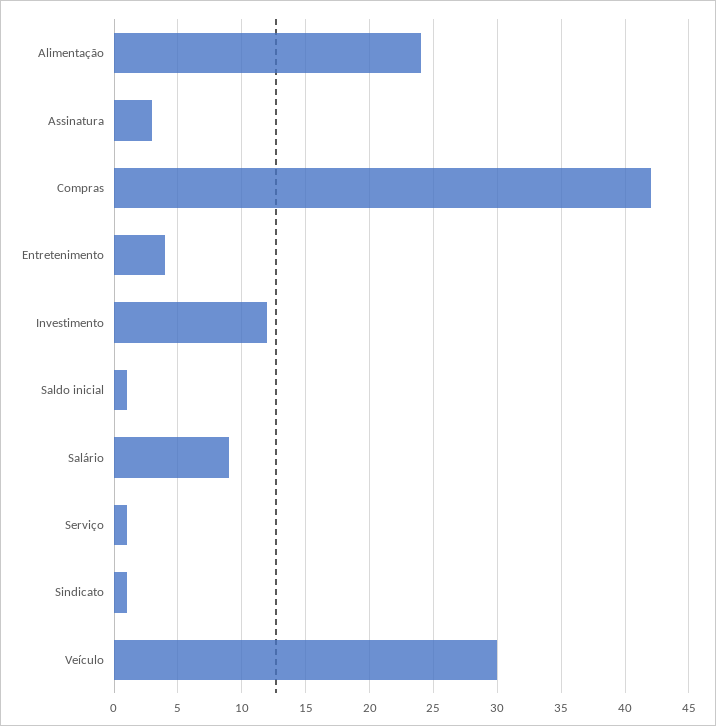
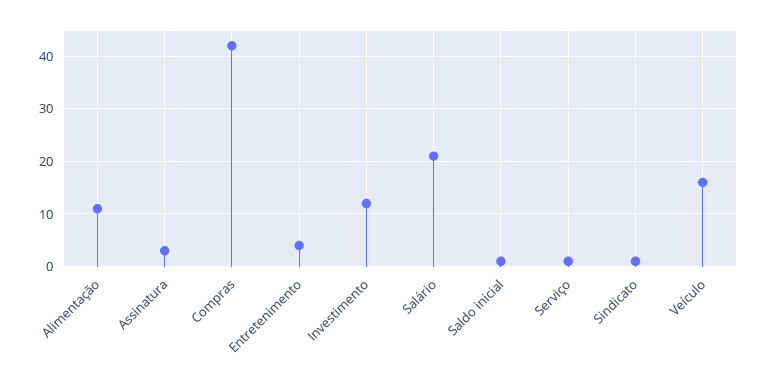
  {
-   "Alimentação": 24,
+   "Alimentação": 10,
    "Assinatura": 3,
    "Compras": 42,
    "Entretenimento": 4,
    "Investimento": 12,
    "Saldo inicial": 1,
-   "Salário": 9,
+   "Salário": 20,
    "Serviço": 1,
    "Sindicato": 1,
-   "Veículo": 30
+   "Veículo": 15
  }

